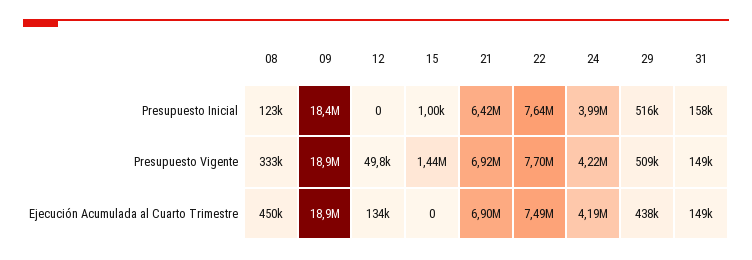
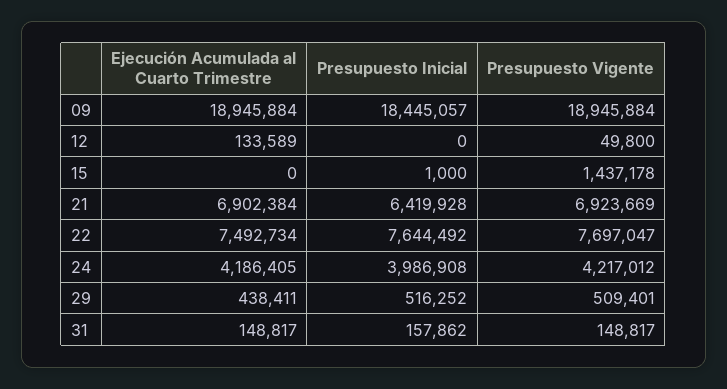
  {
-   "08": {
-     "Presupuesto Inicial": 123000,
-     "Presupuesto Vigente": 333000,
-     "Ejecución Acumulada al Cuarto Trimestre": 450000
-   },
    "09": {
      "Presupuesto Inicial": 18445057,
      "Presupuesto Vigente": 18945884,
      "Ejecución Acumulada al Cuarto Trimestre": 18945884
    },
    "12": {
      "Presupuesto Inicial": 0,
      "Presupuesto Vigente": 49800,
      "Ejecución Acumulada al Cuarto Trimestre": 133589
    },
    "15": {
      "Presupuesto Inicial": 1000,
      "Presupuesto Vigente": 1437178,
      "Ejecución Acumulada al Cuarto Trimestre": 0
    },
    "21": {
      "Presupuesto Inicial": 6419928,
      "Presupuesto Vigente": 6923669,
      "Ejecución Acumulada al Cuarto Trimestre": 6902384
    },
    "22": {
      "Presupuesto Inicial": 7644492,
      "Presupuesto Vigente": 7697047,
      "Ejecución Acumulada al Cuarto Trimestre": 7492734
    },
    "24": {
      "Presupuesto Inicial": 3986908,
      "Presupuesto Vigente": 4217012,
      "Ejecución Acumulada al Cuarto Trimestre": 4186405
    },
    "29": {
      "Presupuesto Inicial": 516252,
      "Presupuesto Vigente": 509401,
      "Ejecución Acumulada al Cuarto Trimestre": 438411
    },
    "31": {
      "Presupuesto Inicial": 157862,
      "Presupuesto Vigente": 148817,
      "Ejecución Acumulada al Cuarto Trimestre": 148817
    }
  }

